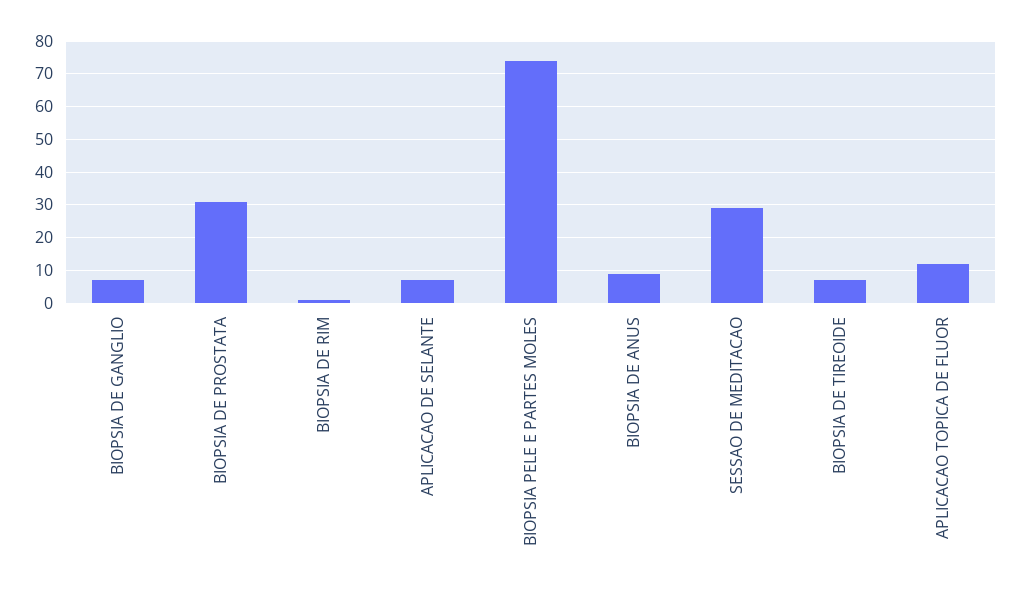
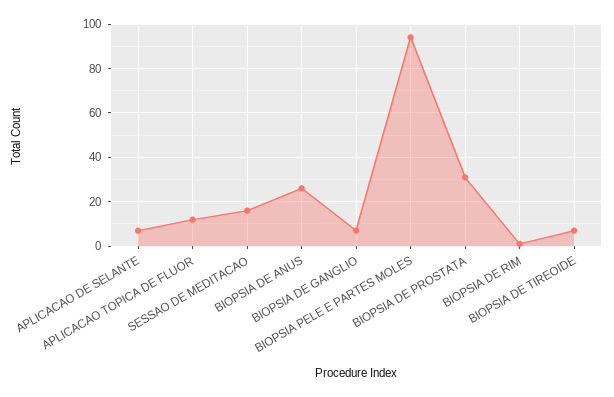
  {
    "BIOPSIA DE GANGLIO": 5,
    "BIOPSIA DE PROSTATA": 30,
    "BIOPSIA DE RIM": 0,
    "APLICACAO DE SELANTE": 5,
-   "BIOPSIA PELE E PARTES MOLES": 75,
+   "BIOPSIA PELE E PARTES MOLES": 95,
-   "BIOPSIA DE ANUS": 10,
+   "BIOPSIA DE ANUS": 25,
-   "SESSAO DE MEDITACAO": 30,
+   "SESSAO DE MEDITACAO": 15,
    "BIOPSIA DE TIREOIDE": 5,
    "APLICACAO TOPICA DE FLUOR": 10
  }

